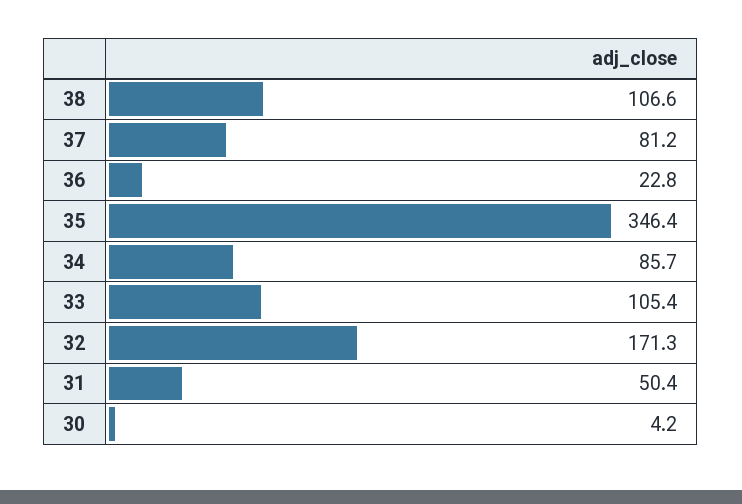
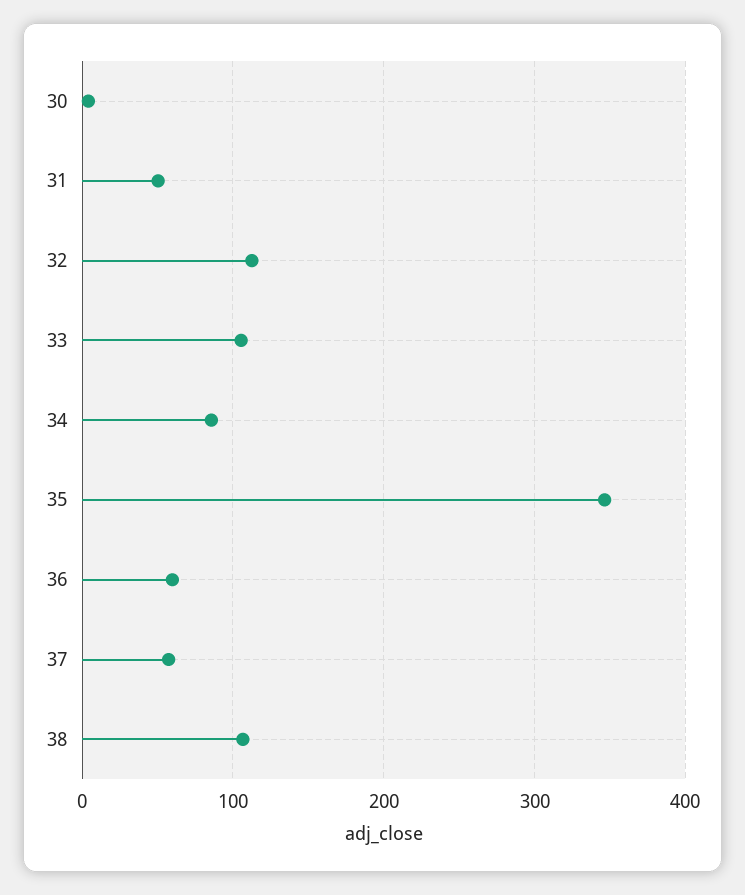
  {
    "38": 106.6,
-   "37": 81.2,
+   "37": 60,
-   "36": 22.8,
+   "36": 60,
    "35": 346.4,
    "34": 85.7,
    "33": 105.4,
-   "32": 171.3,
+   "32": 110,
    "31": 50.4,
    "30": 4.2
  }

